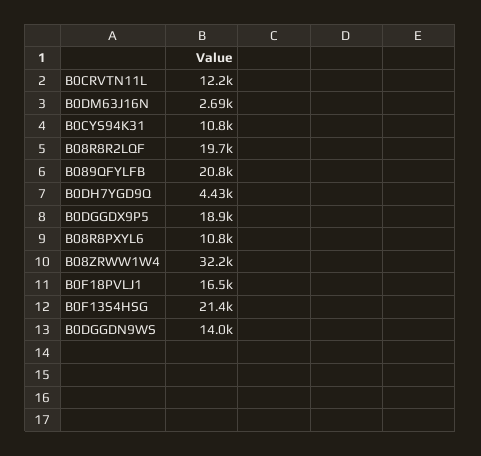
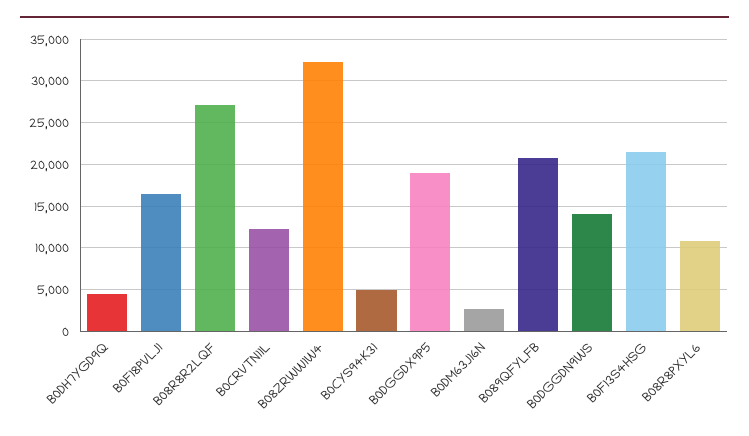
  {
    "B0CRVTN11L": 12200,
    "B0DM63J16N": 2690,
-   "B0CYS94K31": 10800,
+   "B0CYS94K31": 5000,
-   "B08R8R2LQF": 19700,
+   "B08R8R2LQF": 27000,
    "B089QFYLFB": 20800,
    "B0DH7YGD9Q": 4430,
    "B0DGGDX9P5": 18900,
    "B08R8PXYL6": 10800,
    "B08ZRWW1W4": 32200,
    "B0F18PVLJ1": 16500,
    "B0F13S4HSG": 21400,
    "B0DGGDN9WS": 14000
  }

